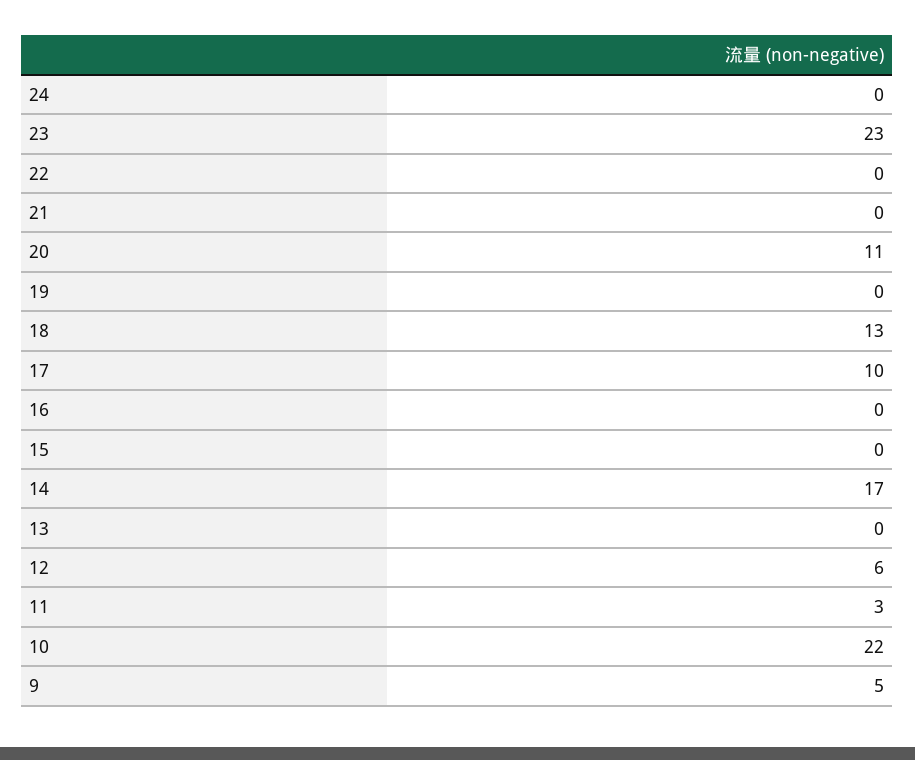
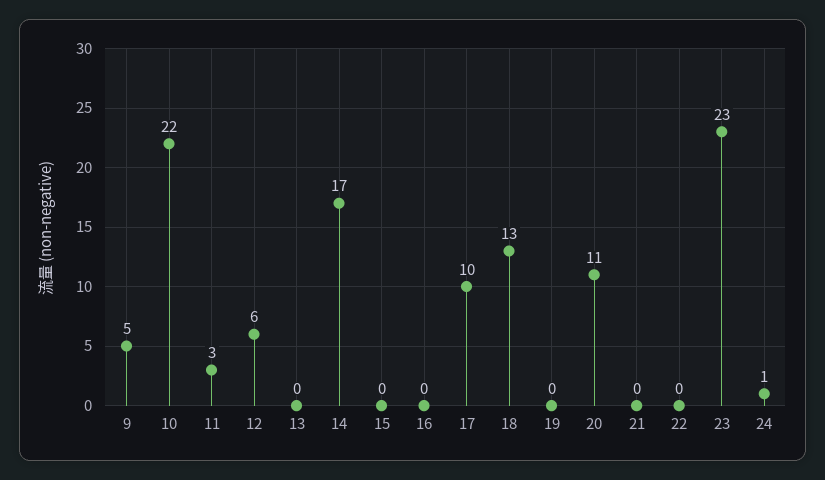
  {
-   "24": 0,
+   "24": 1,
    "23": 23,
    "22": 0,
    "21": 0,
    "20": 11,
    "19": 0,
    "18": 13,
    "17": 10,
    "16": 0,
    "15": 0,
    "14": 17,
    "13": 0,
    "12": 6,
    "11": 3,
    "10": 22,
    "9": 5
  }

